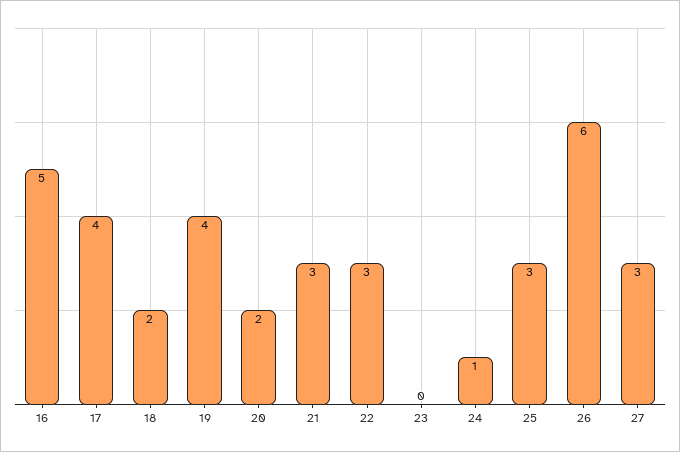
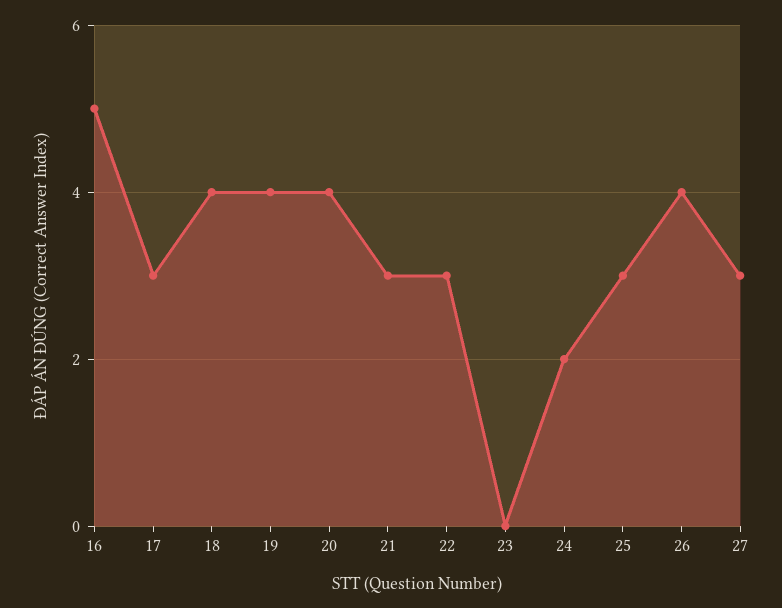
  {
    "16": 5,
-   "17": 4,
+   "17": 3,
-   "18": 2,
+   "18": 4,
    "19": 4,
-   "20": 2,
+   "20": 4,
    "21": 3,
    "22": 3,
    "23": 0,
-   "24": 1,
+   "24": 2,
    "25": 3,
-   "26": 6,
+   "26": 4,
    "27": 3
  }

